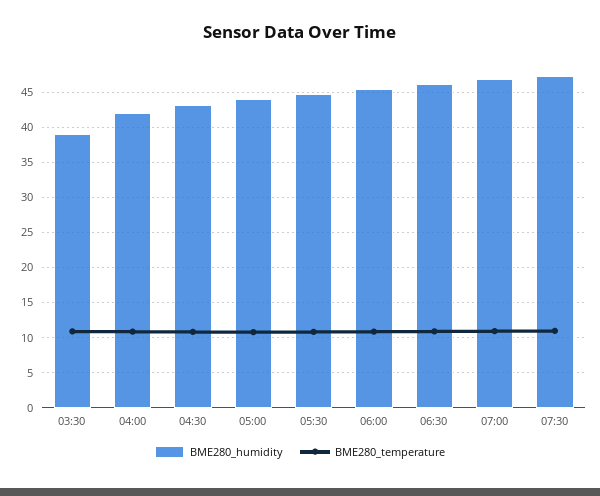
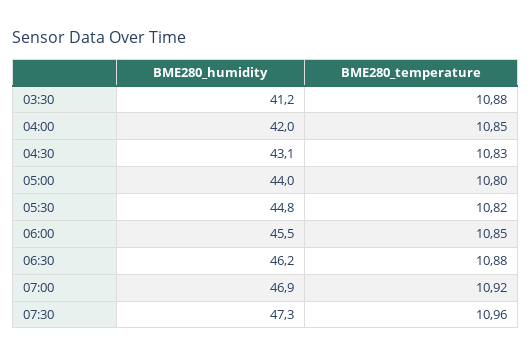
  {
    "BME280_humidity": {
-     "03:30": 39,
+     "03:30": 41.2,
      "04:00": 42,
      "04:30": 43.1,
      "05:00": 44,
      "05:30": 44.8,
      "06:00": 45.5,
      "06:30": 46.2,
      "07:00": 46.9,
      "07:30": 47.3
    },
    "BME280_temperature": {
      "03:30": 10.88,
      "04:00": 10.85,
      "04:30": 10.83,
      "05:00": 10.8,
      "05:30": 10.82,
      "06:00": 10.85,
      "06:30": 10.88,
      "07:00": 10.92,
      "07:30": 10.96
    }
  }

